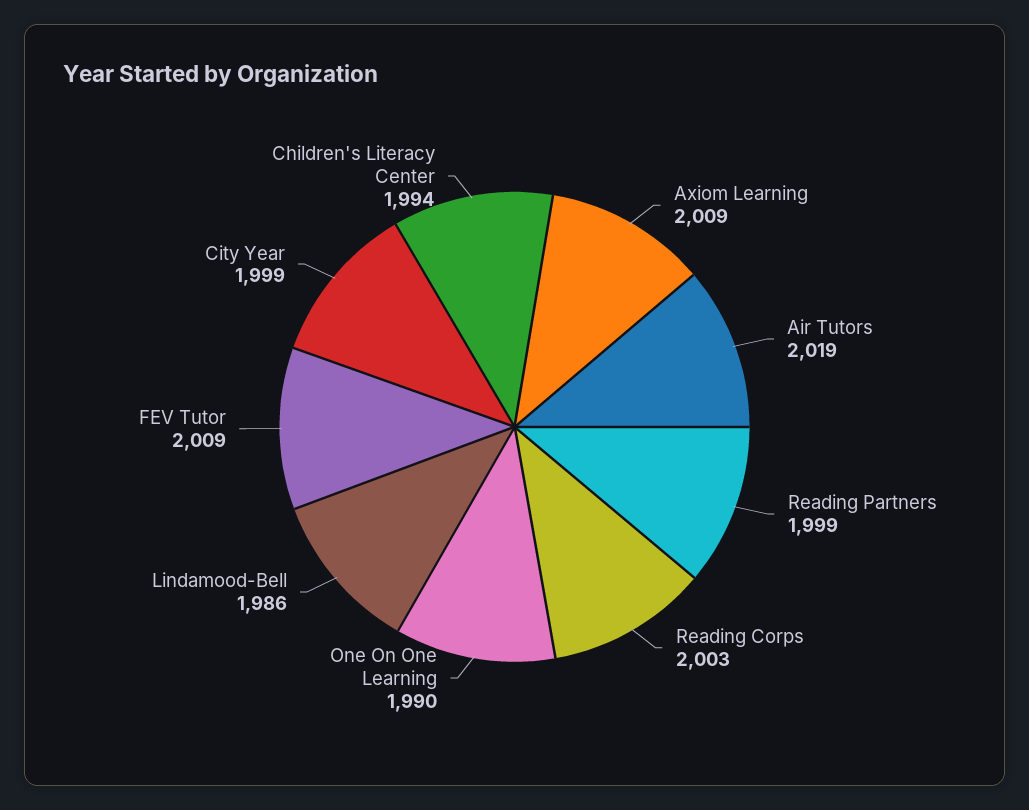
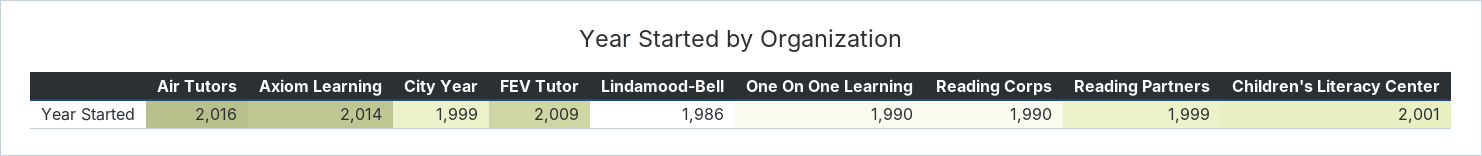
  {
-   "Axiom Learning": 2009,
+   "Axiom Learning": 2014,
-   "Air Tutors": 2019,
+   "Air Tutors": 2016,
    "Reading Partners": 1999,
-   "Reading Corps": 2003,
+   "Reading Corps": 1990,
    "One On One Learning": 1990,
    "Lindamood-Bell": 1986,
    "FEV Tutor": 2009,
    "City Year": 1999,
-   "Children's Literacy Center": 1994
+   "Children's Literacy Center": 2001
  }

